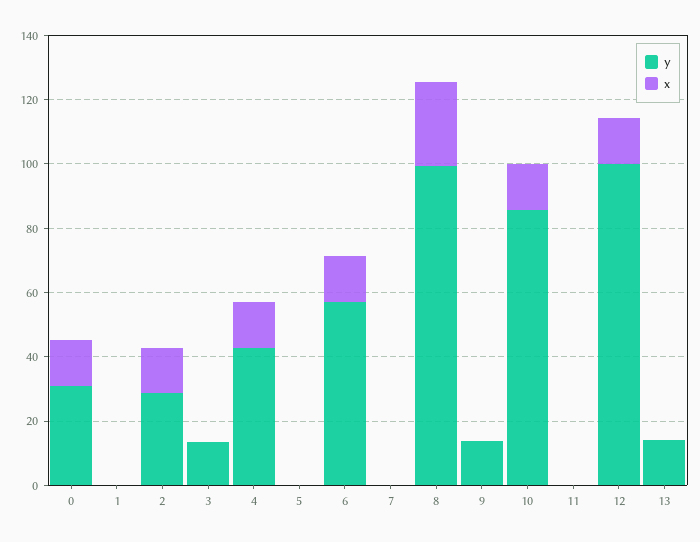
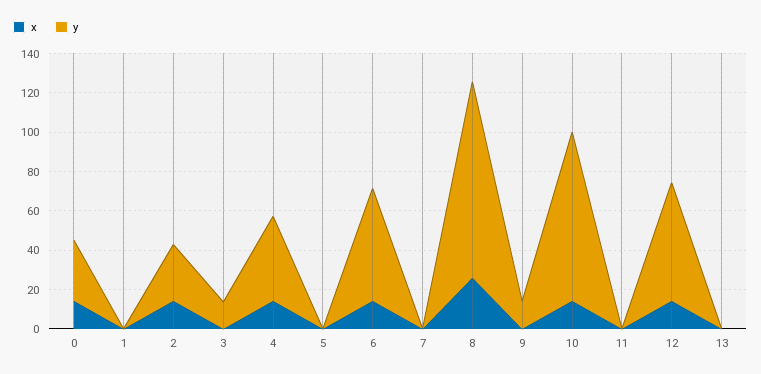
  {
    "y": {
      "0": 30,
      "1": 0,
      "2": 30,
      "3": 15,
      "4": 45,
      "5": 0,
      "6": 55,
      "7": 0,
      "8": 100,
      "9": 15,
      "10": 85,
      "11": 0,
-     "12": 100,
+     "12": 60,
-     "13": 15
+     "13": 0
    },
    "x": {
      "0": 15,
      "1": 0,
      "2": 15,
      "3": 0,
      "4": 15,
      "5": 0,
      "6": 15,
      "7": 0,
      "8": 25,
      "9": 0,
      "10": 15,
      "11": 0,
      "12": 15,
      "13": 0
    }
  }

